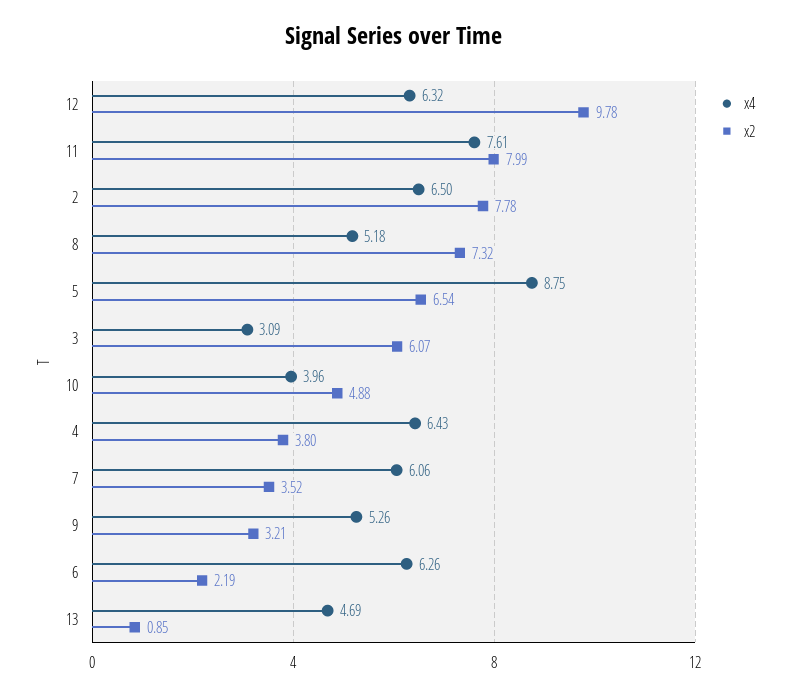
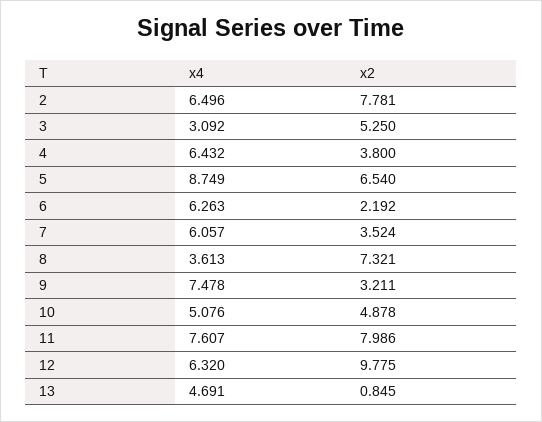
  {
    "x4": {
      "12": 6.32,
      "11": 7.607,
      "2": 6.496,
-     "8": 5.18,
+     "8": 3.613,
      "5": 8.749,
      "3": 3.092,
-     "10": 3.96,
+     "10": 5.076,
      "4": 6.432,
      "7": 6.057,
-     "9": 5.26,
+     "9": 7.478,
      "6": 6.263,
      "13": 4.691
    },
    "x2": {
      "12": 9.775,
      "11": 7.986,
      "2": 7.781,
      "8": 7.321,
      "5": 6.54,
-     "3": 6.07,
+     "3": 5.25,
      "10": 4.878,
      "4": 3.8,
      "7": 3.524,
      "9": 3.211,
      "6": 2.192,
      "13": 0.845
    }
  }

